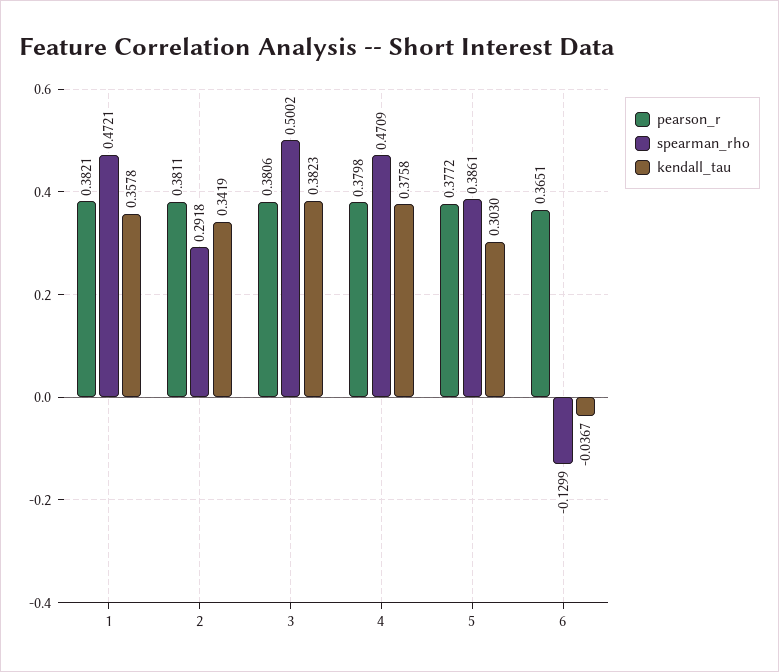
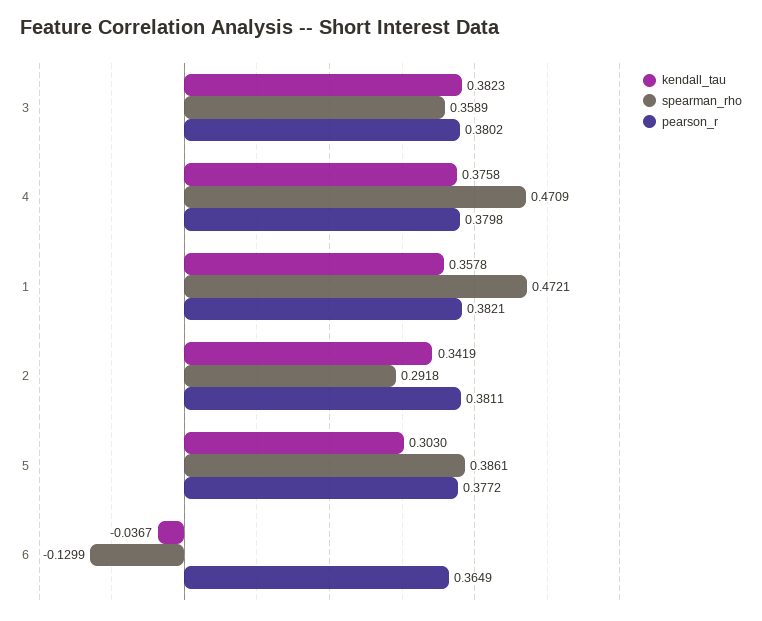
  {
    "pearson_r": {
      "1": 0.3821,
      "2": 0.3811,
-     "3": 0.3806,
+     "3": 0.3802,
      "4": 0.3798,
      "5": 0.3772,
-     "6": 0.3651
+     "6": 0.3649
    },
    "spearman_rho": {
      "1": 0.4721,
      "2": 0.2918,
-     "3": 0.5002,
+     "3": 0.3589,
      "4": 0.4709,
      "5": 0.3861,
      "6": -0.1299
    },
    "kendall_tau": {
      "1": 0.3578,
      "2": 0.3419,
      "3": 0.3823,
      "4": 0.3758,
      "5": 0.303,
      "6": -0.0367
    }
  }

